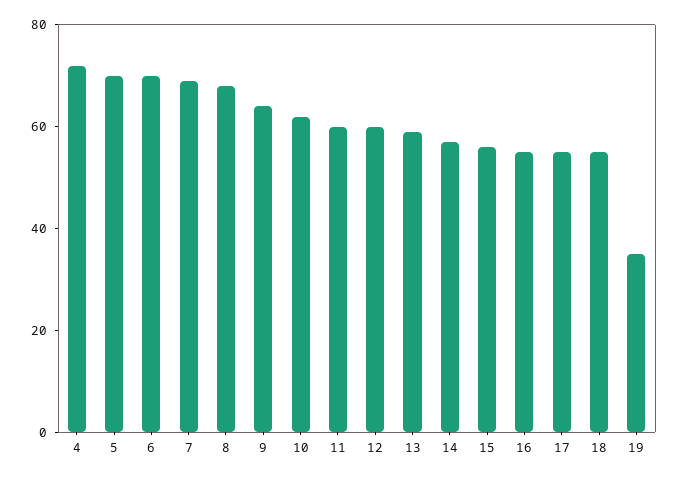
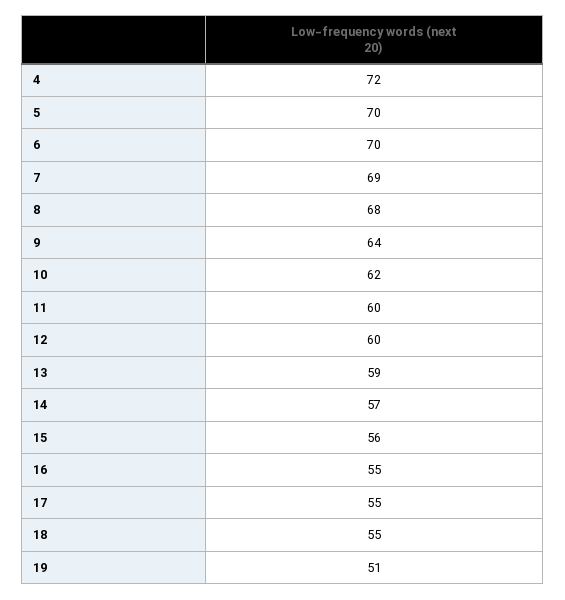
  {
    "4": 72,
    "5": 70,
    "6": 70,
    "7": 69,
    "8": 68,
    "9": 64,
    "10": 62,
    "11": 60,
    "12": 60,
    "13": 59,
    "14": 57,
    "15": 56,
    "16": 55,
    "17": 55,
    "18": 55,
-   "19": 35
+   "19": 51
  }

